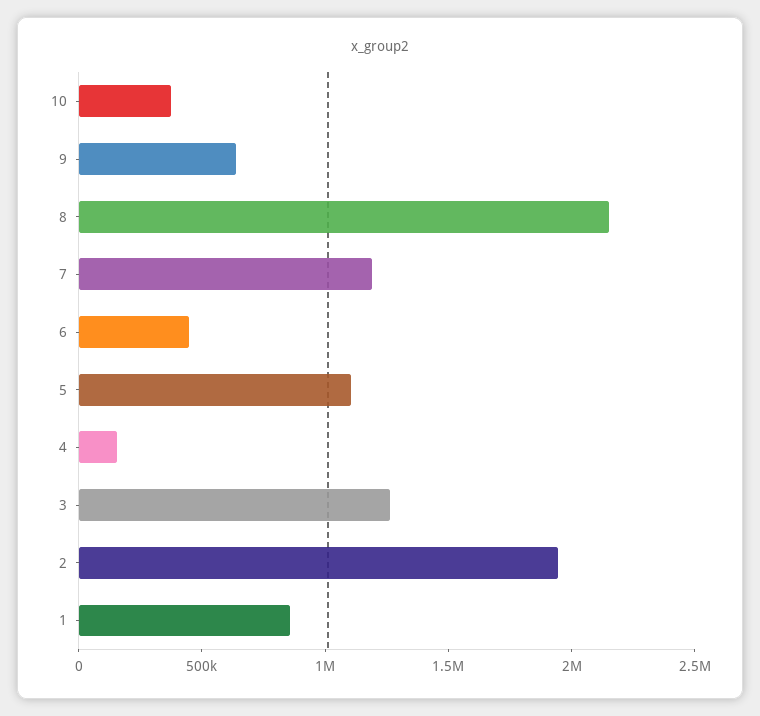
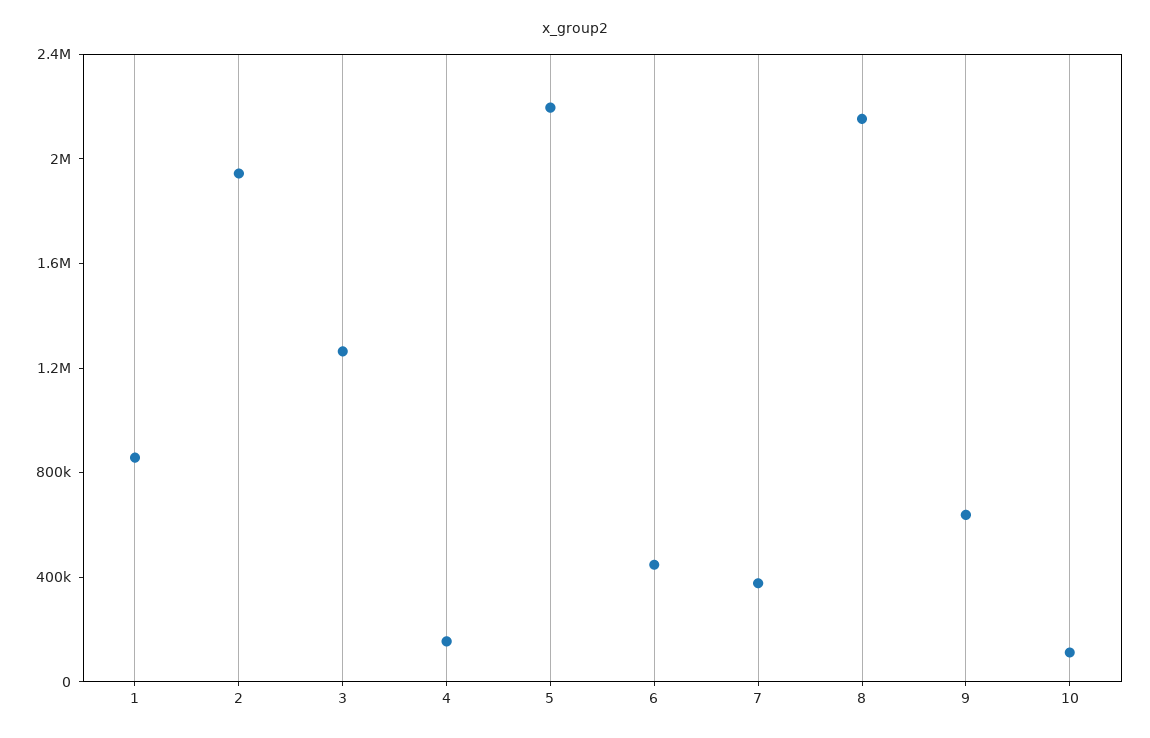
  {
-   "10": 400000,
+   "10": 100000,
    "9": 600000,
    "8": 2200000,
-   "7": 1200000,
+   "7": 400000,
    "6": 400000,
-   "5": 1100000,
+   "5": 2200000,
    "4": 200000,
    "3": 1300000,
    "2": 1900000,
    "1": 900000
  }

